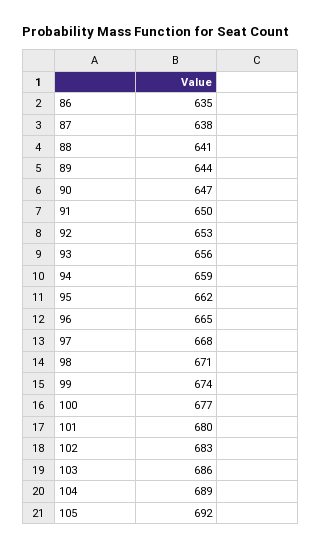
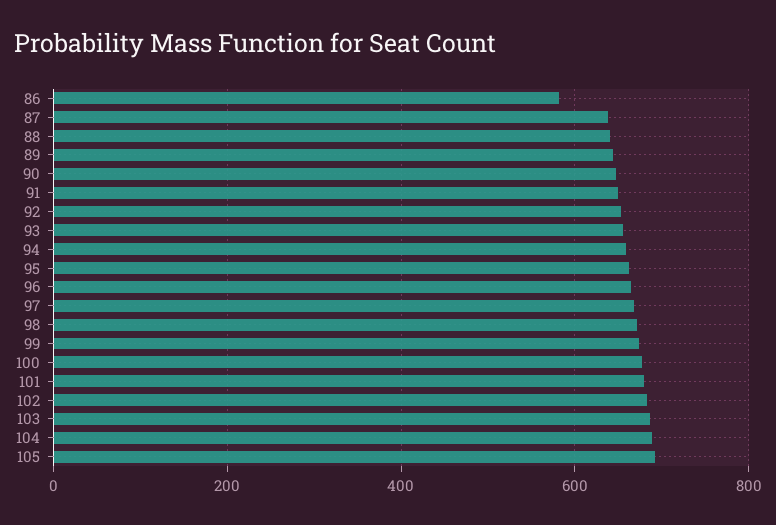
  {
-   "86": 635,
+   "86": 580,
    "87": 638,
    "88": 641,
    "89": 644,
    "90": 647,
    "91": 650,
    "92": 653,
    "93": 656,
    "94": 659,
    "95": 662,
    "96": 665,
    "97": 668,
    "98": 671,
    "99": 674,
    "100": 677,
    "101": 680,
    "102": 683,
    "103": 686,
    "104": 689,
    "105": 692
  }

